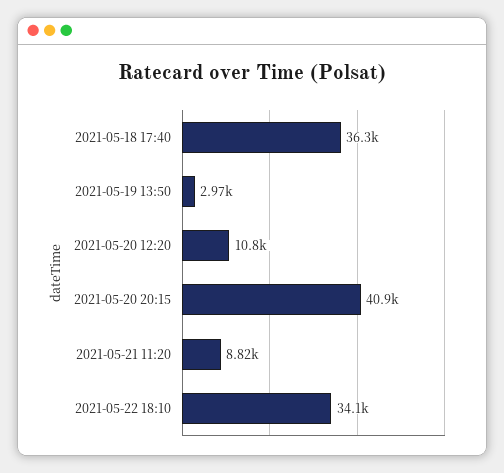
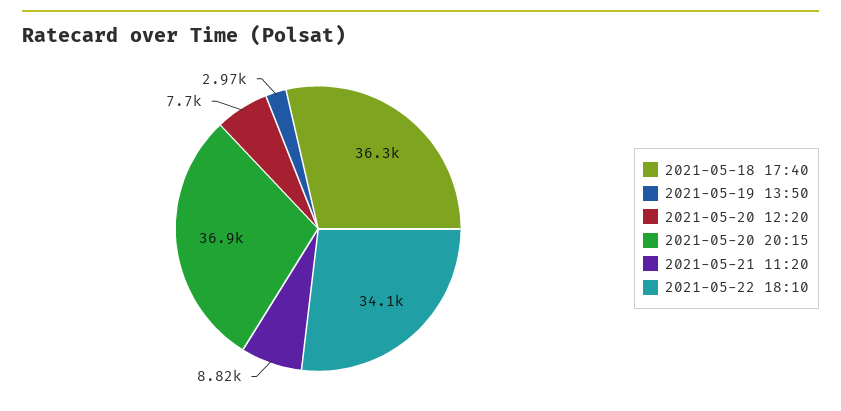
  {
    "2021-05-18 17:40": 36300,
    "2021-05-19 13:50": 2970,
-   "2021-05-20 12:20": 10800,
+   "2021-05-20 12:20": 7700,
-   "2021-05-20 20:15": 40900,
+   "2021-05-20 20:15": 36900,
    "2021-05-21 11:20": 8820,
    "2021-05-22 18:10": 34100
  }

